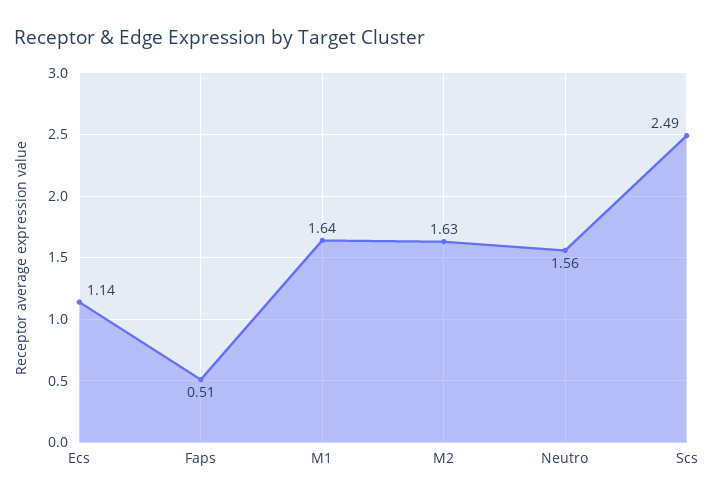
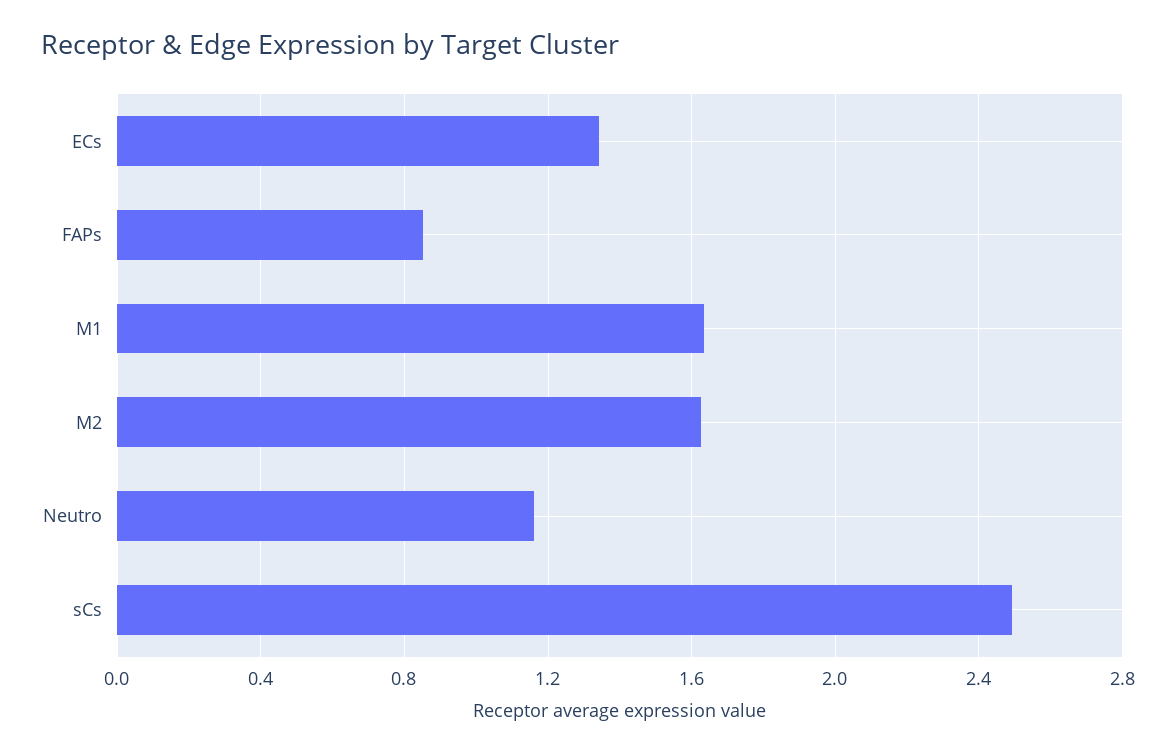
  {
-   "Ecs": 1.14,
+   "Ecs": 1.35,
-   "Faps": 0.51,
+   "Faps": 0.85,
    "M1": 1.64,
    "M2": 1.63,
-   "Neutro": 1.56,
+   "Neutro": 1.15,
    "Scs": 2.49
  }

